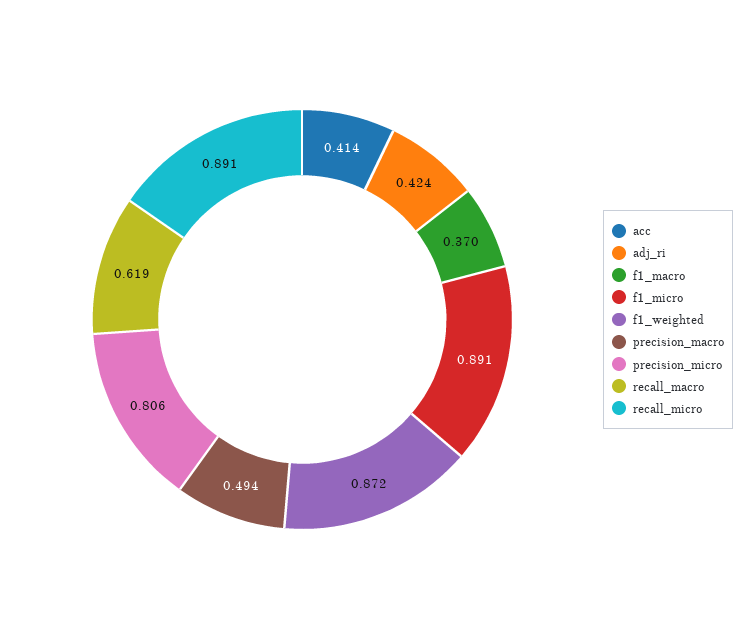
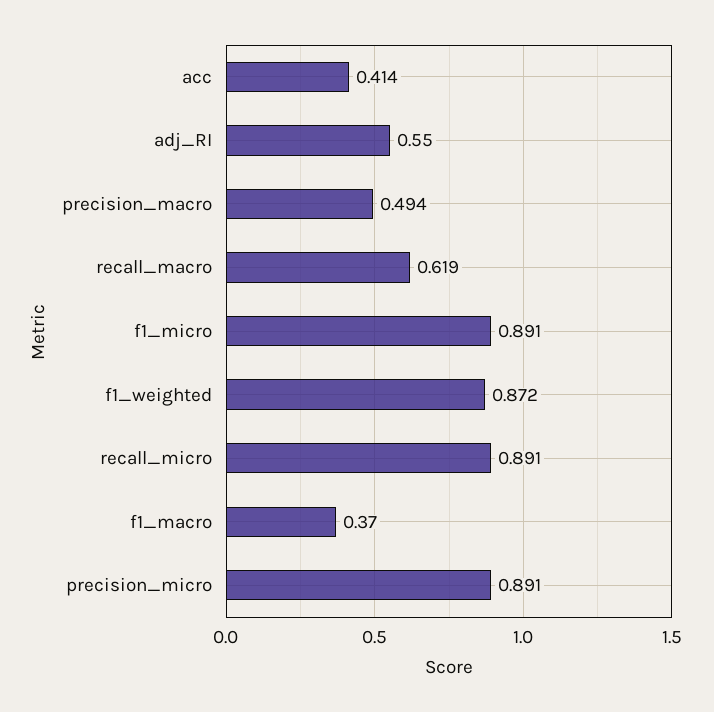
  {
    "acc": 0.414,
-   "adj_ri": 0.424,
+   "adj_ri": 0.55,
    "f1_macro": 0.37,
    "f1_micro": 0.891,
    "f1_weighted": 0.872,
    "precision_macro": 0.494,
-   "precision_micro": 0.806,
+   "precision_micro": 0.891,
    "recall_macro": 0.619,
    "recall_micro": 0.891
  }

